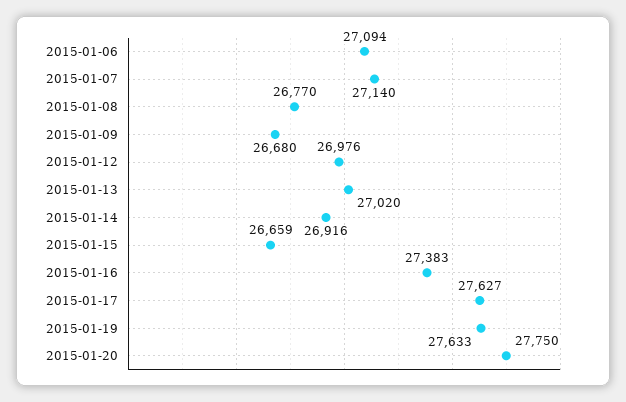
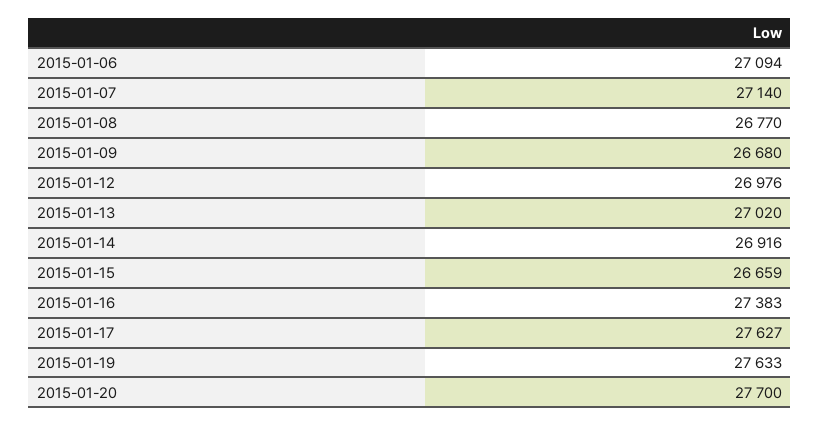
  {
    "2015-01-06": 27094,
    "2015-01-07": 27140,
    "2015-01-08": 26770,
    "2015-01-09": 26680,
    "2015-01-12": 26976,
    "2015-01-13": 27020,
    "2015-01-14": 26916,
    "2015-01-15": 26659,
    "2015-01-16": 27383,
    "2015-01-17": 27627,
    "2015-01-19": 27633,
-   "2015-01-20": 27750
+   "2015-01-20": 27700
  }

